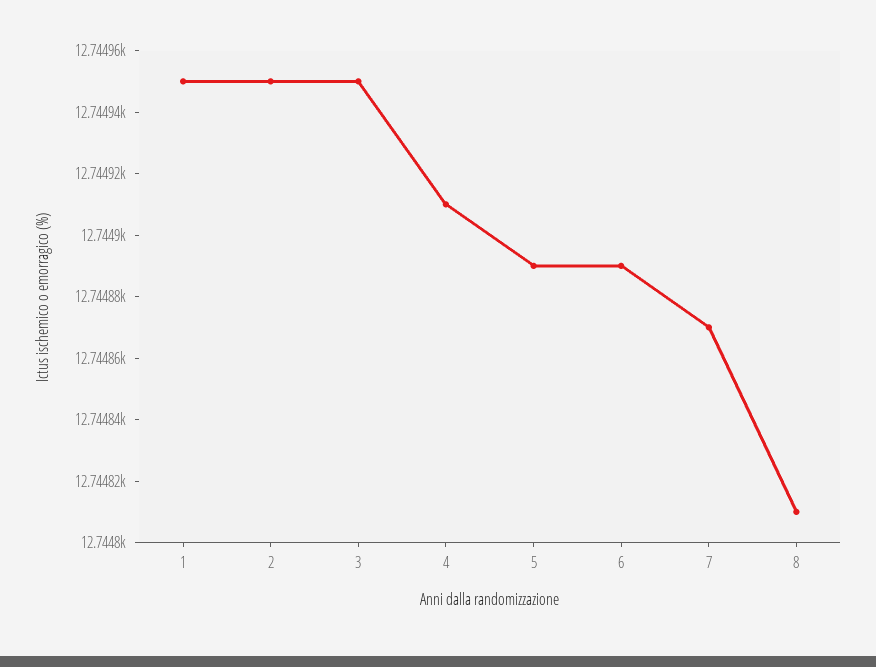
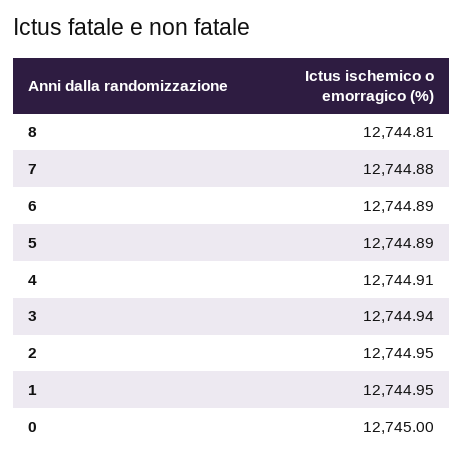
  {
    "1": 12744.95,
    "2": 12744.95,
-   "3": 12744.95,
+   "3": 12744.94,
    "4": 12744.91,
    "5": 12744.89,
    "6": 12744.89,
-   "7": 12744.87,
+   "7": 12744.88,
-   "8": 12744.81
+   "8": 12744.81,
+   "0": 12745
  }

